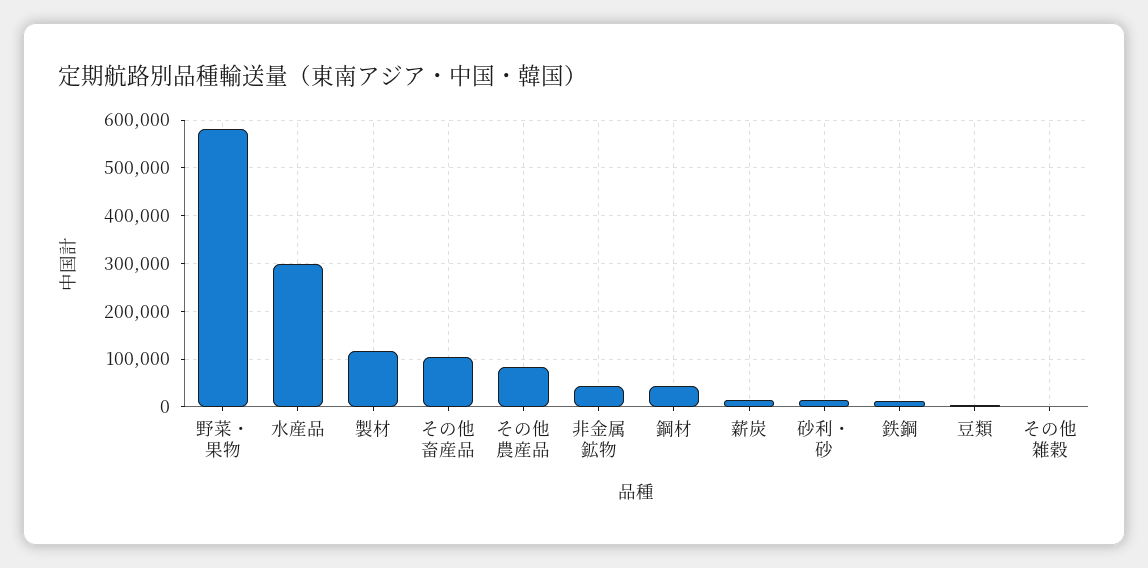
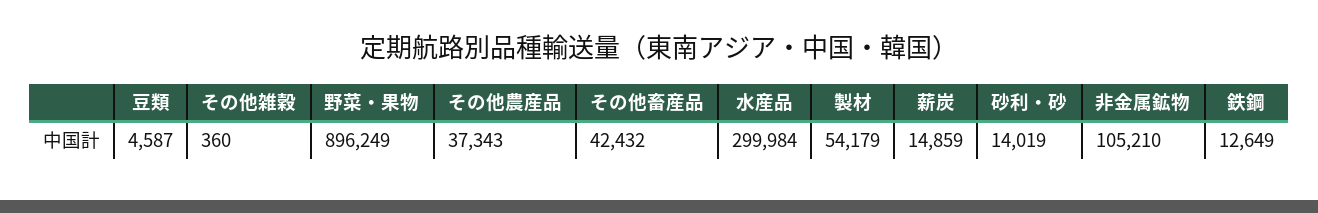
  {
-   "野菜・果物": 580000,
+   "野菜・果物": 896249,
    "水産品": 299984,
-   "製材": 120000,
+   "製材": 54179,
-   "その他畜産品": 100000,
+   "その他畜産品": 42432,
-   "その他農産品": 80000,
+   "その他農産品": 37343,
-   "非金属鉱物": 40000,
+   "非金属鉱物": 105210,
-   "鋼材": 40000,
    "薪炭": 14859,
    "砂利・砂": 14019,
    "鉄鋼": 12649,
    "豆類": 4587,
    "その他雑穀": 360
  }

